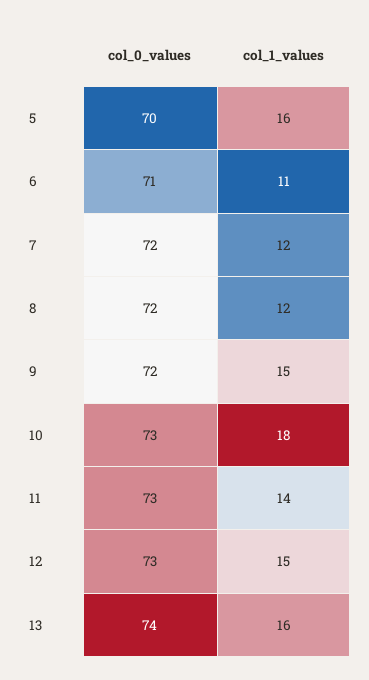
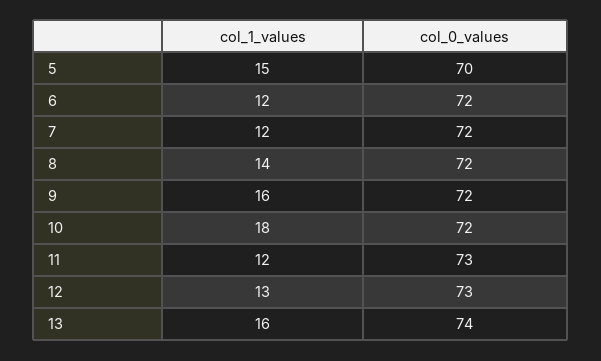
  {
    "col_0_values": {
      "5": 70,
-     "6": 71,
+     "6": 72,
      "7": 72,
      "8": 72,
      "9": 72,
-     "10": 73,
+     "10": 72,
      "11": 73,
      "12": 73,
      "13": 74
    },
    "col_1_values": {
-     "5": 16,
+     "5": 15,
-     "6": 11,
+     "6": 12,
      "7": 12,
-     "8": 12,
+     "8": 14,
-     "9": 15,
+     "9": 16,
      "10": 18,
-     "11": 14,
+     "11": 12,
-     "12": 15,
+     "12": 13,
      "13": 16
    }
  }

